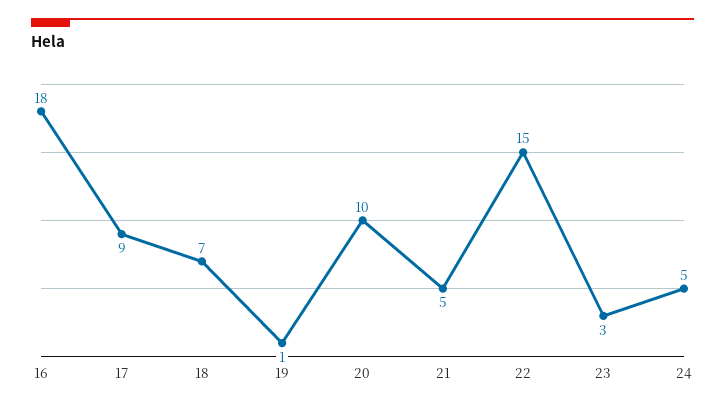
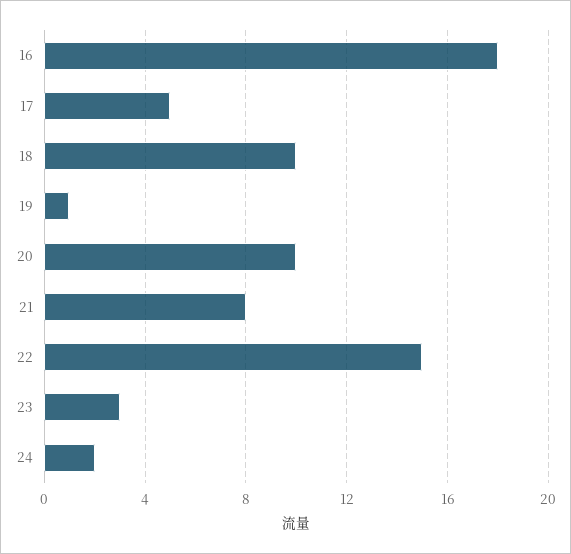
  {
    "16": 18,
-   "17": 9,
+   "17": 5,
-   "18": 7,
+   "18": 10,
    "19": 1,
    "20": 10,
-   "21": 5,
+   "21": 8,
    "22": 15,
    "23": 3,
-   "24": 5
+   "24": 2
  }

